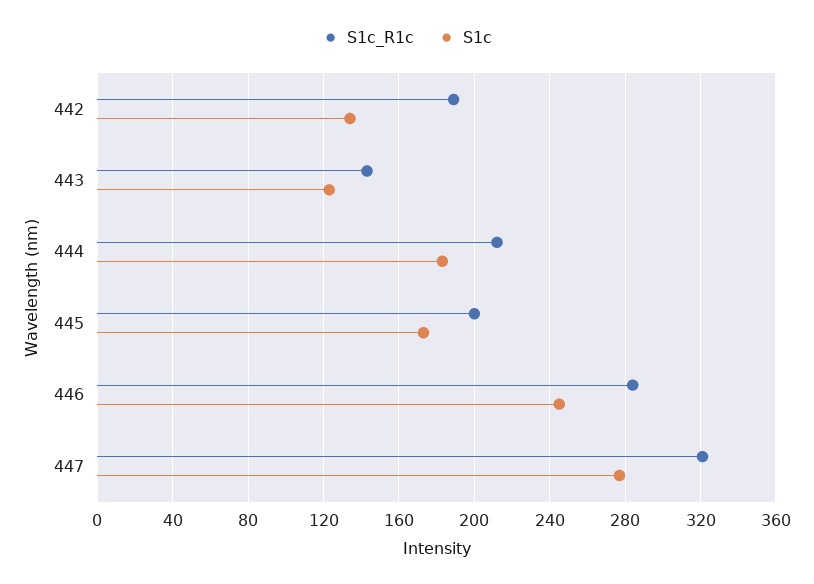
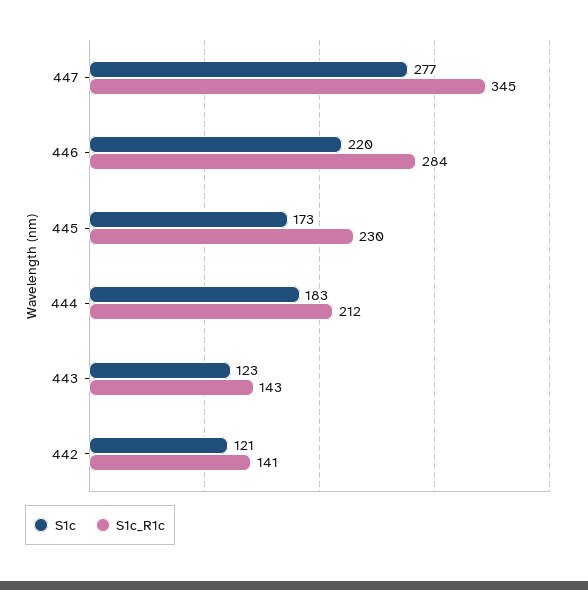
  {
    "S1c_R1c": {
-     "442": 190,
+     "442": 141,
      "443": 143,
      "444": 212,
-     "445": 200,
+     "445": 230,
      "446": 284,
-     "447": 320
+     "447": 345
    },
    "S1c": {
-     "442": 135,
+     "442": 121,
      "443": 123,
      "444": 183,
      "445": 173,
-     "446": 245,
+     "446": 220,
      "447": 277
    }
  }

